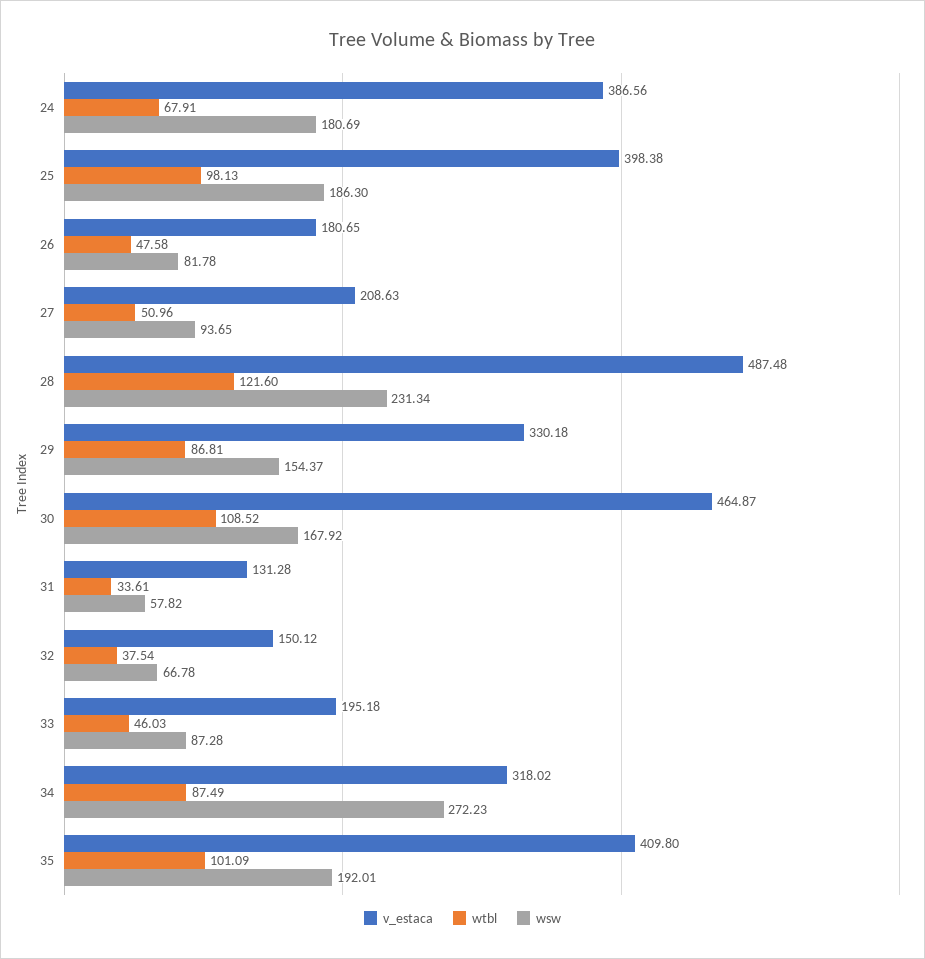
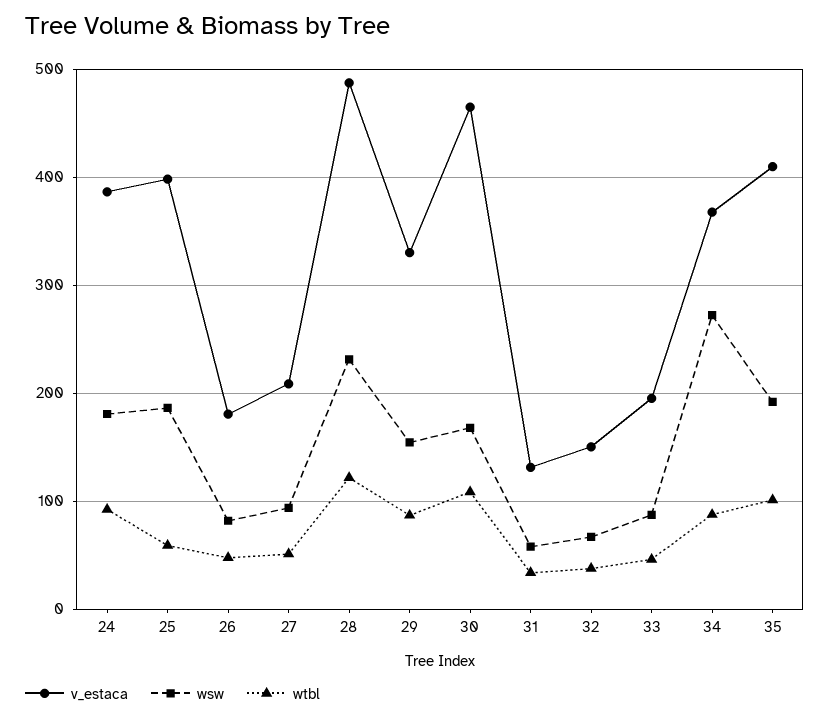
  {
    "v_estaca": {
      "24": 386.56,
      "25": 398.38,
      "26": 180.65,
      "27": 208.63,
      "28": 487.48,
      "29": 330.18,
      "30": 464.87,
      "31": 131.28,
      "32": 150.12,
      "33": 195.18,
-     "34": 318.02,
+     "34": 370,
      "35": 409.8
    },
    "wtbl": {
-     "24": 67.91,
+     "24": 90,
-     "25": 98.13,
+     "25": 60,
      "26": 47.58,
      "27": 50.96,
      "28": 121.6,
      "29": 86.81,
      "30": 108.52,
      "31": 33.61,
      "32": 37.54,
      "33": 46.03,
      "34": 87.49,
      "35": 101.09
    },
    "wsw": {
      "24": 180.69,
      "25": 186.3,
      "26": 81.78,
      "27": 93.65,
      "28": 231.34,
      "29": 154.37,
      "30": 167.92,
      "31": 57.82,
      "32": 66.78,
      "33": 87.28,
      "34": 272.23,
      "35": 192.01
    }
  }

